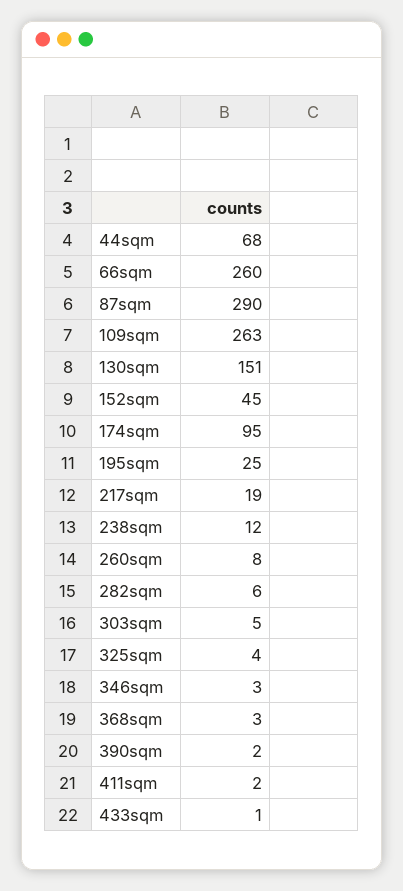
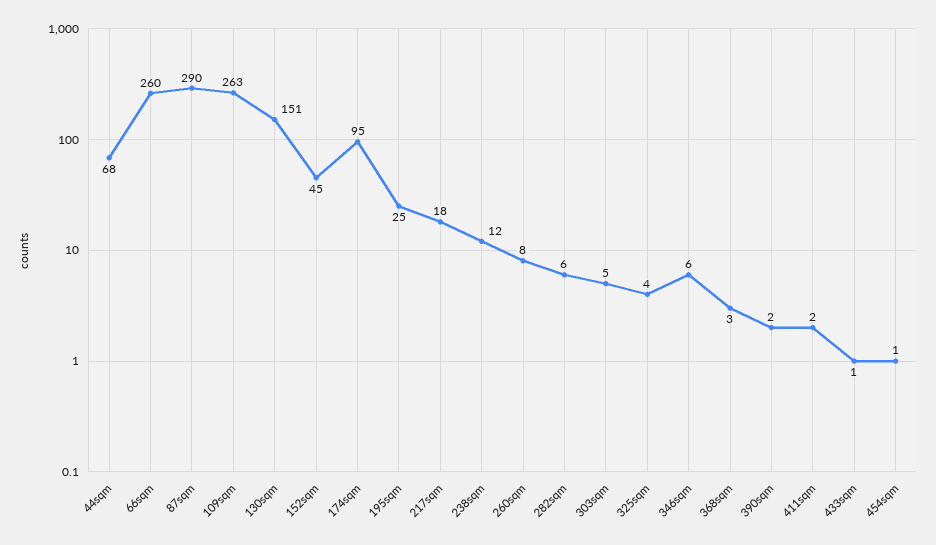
  {
    "44sqm": 68,
    "66sqm": 260,
    "87sqm": 290,
    "109sqm": 263,
    "130sqm": 151,
    "152sqm": 45,
    "174sqm": 95,
    "195sqm": 25,
-   "217sqm": 19,
+   "217sqm": 18,
    "238sqm": 12,
    "260sqm": 8,
    "282sqm": 6,
    "303sqm": 5,
    "325sqm": 4,
-   "346sqm": 3,
+   "346sqm": 6,
    "368sqm": 3,
    "390sqm": 2,
    "411sqm": 2,
-   "433sqm": 1
+   "433sqm": 1,
+   "454sqm": 1
  }

